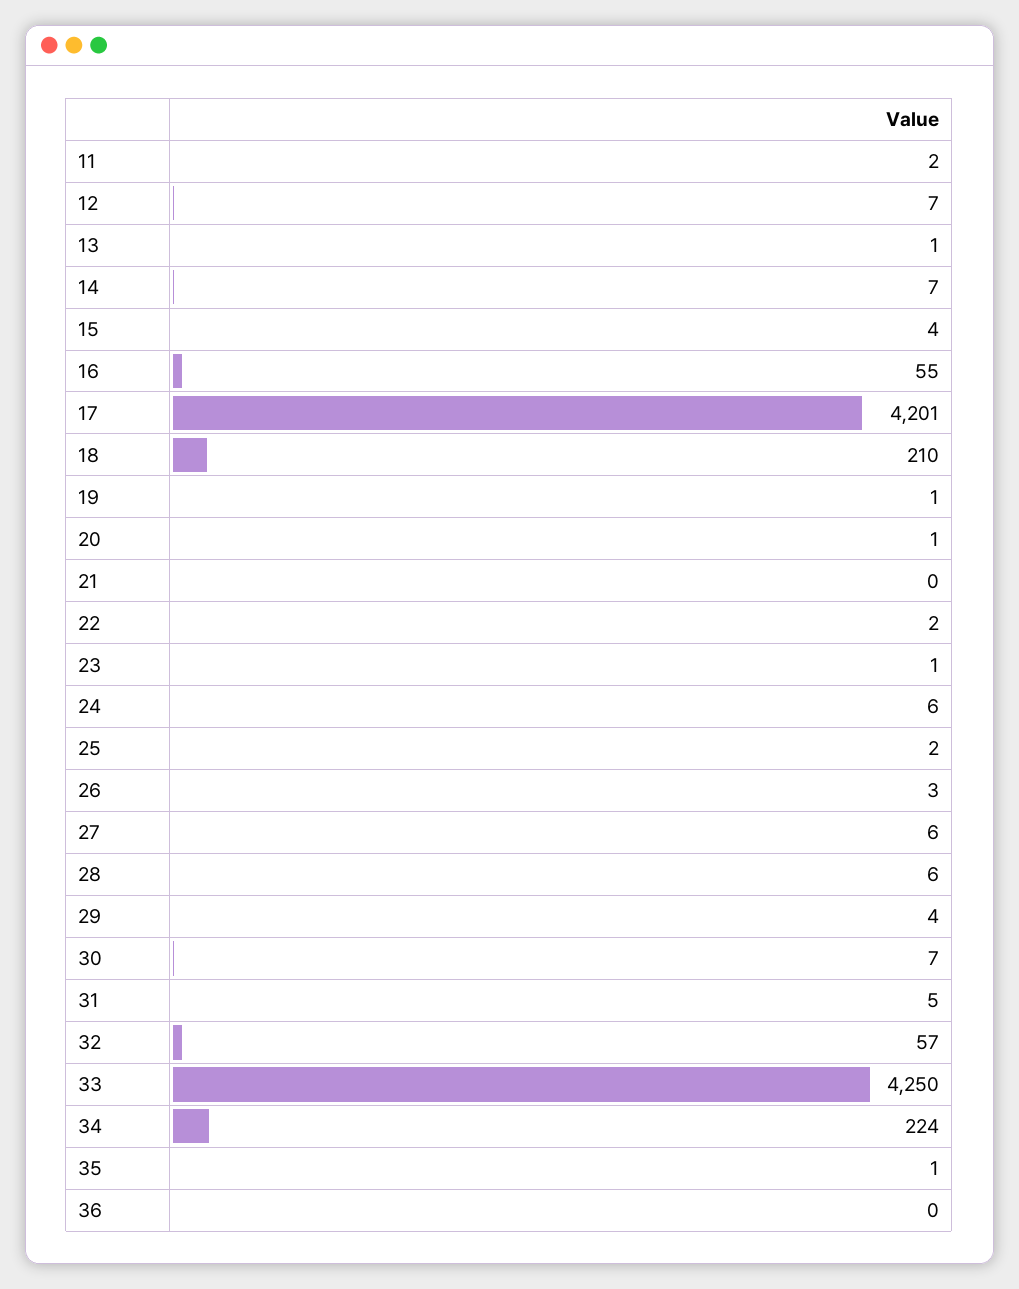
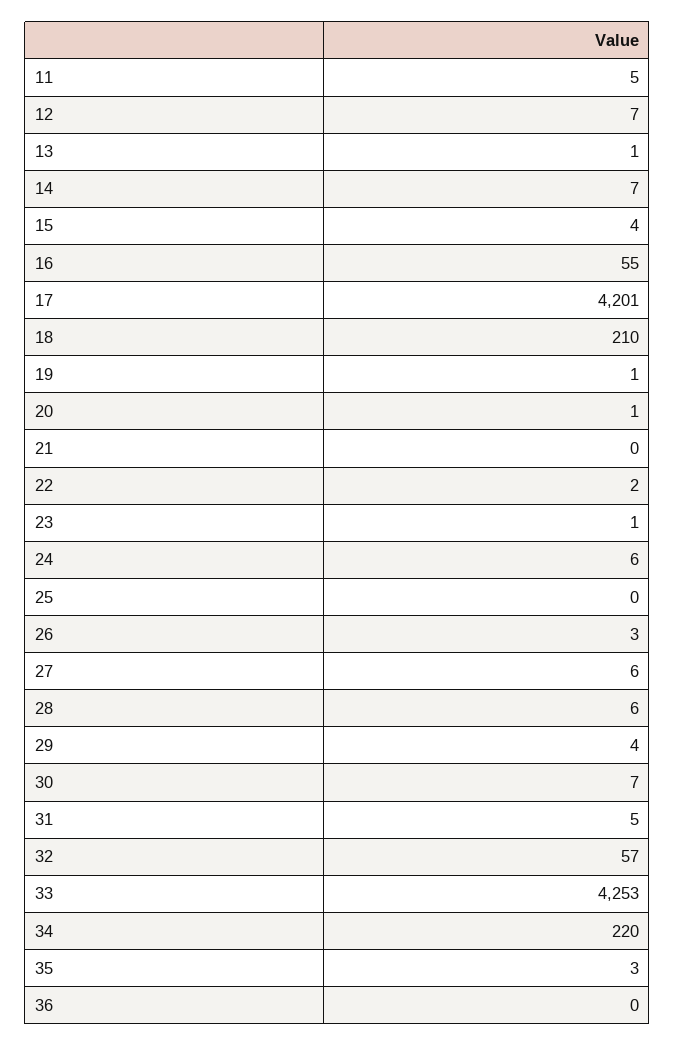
  {
-   "11": 2,
+   "11": 5,
    "12": 7,
    "13": 1,
    "14": 7,
    "15": 4,
    "16": 55,
    "17": 4201,
    "18": 210,
    "19": 1,
    "20": 1,
    "21": 0,
    "22": 2,
    "23": 1,
    "24": 6,
-   "25": 2,
+   "25": 0,
    "26": 3,
    "27": 6,
    "28": 6,
    "29": 4,
    "30": 7,
    "31": 5,
    "32": 57,
-   "33": 4250,
+   "33": 4253,
-   "34": 224,
+   "34": 220,
-   "35": 1,
+   "35": 3,
    "36": 0
  }

